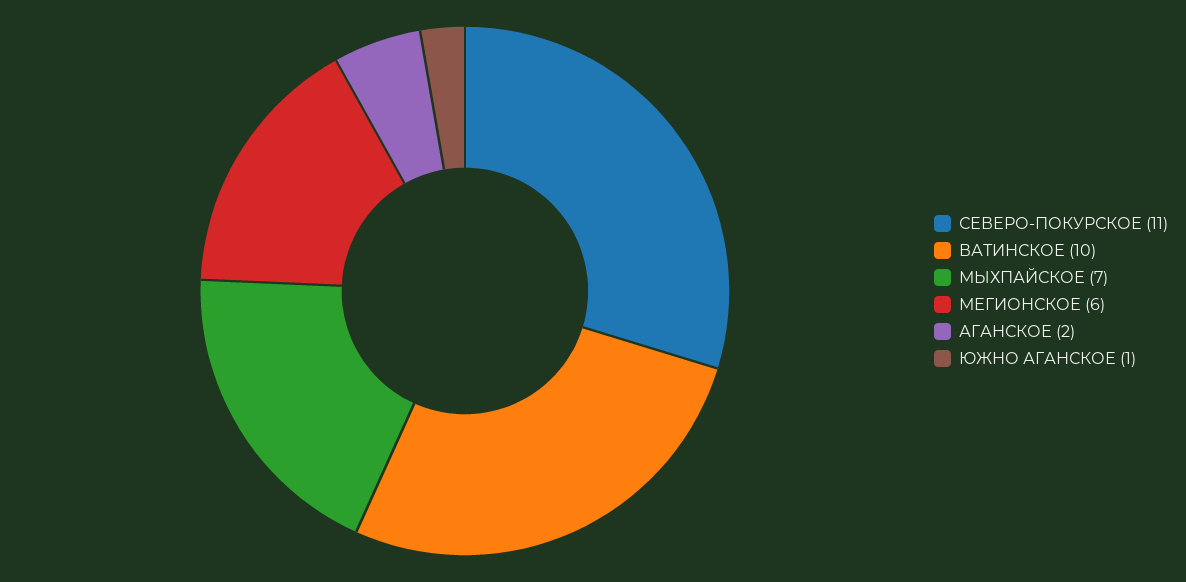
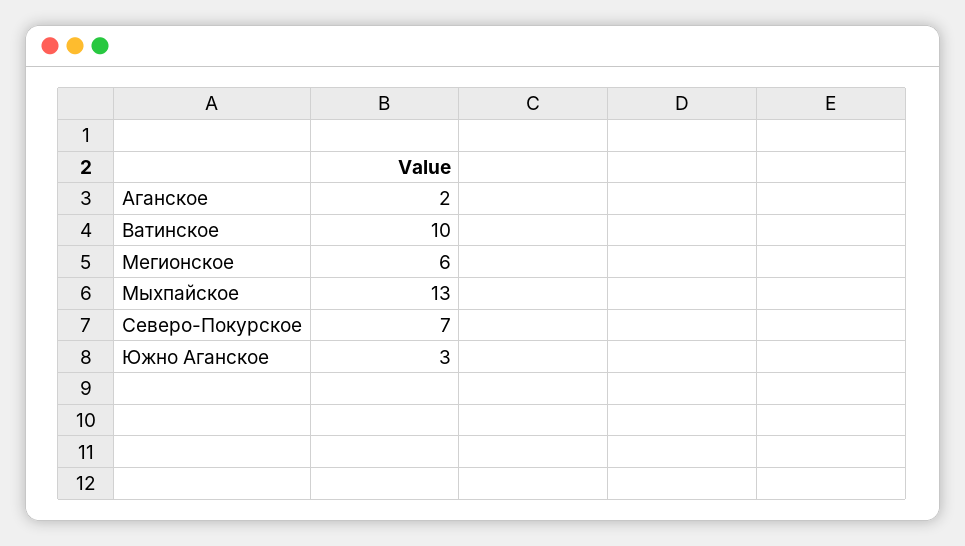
  {
-   "СЕВЕРО-ПОКУРСКОЕ": 11,
+   "СЕВЕРО-ПОКУРСКОЕ": 7,
    "ВАТИНСКОЕ": 10,
-   "МЫХПАЙСКОЕ": 7,
+   "МЫХПАЙСКОЕ": 13,
    "МЕГИОНСКОЕ": 6,
    "АГАНСКОЕ": 2,
-   "ЮЖНО АГАНСКОЕ": 1
+   "ЮЖНО АГАНСКОЕ": 3
  }

